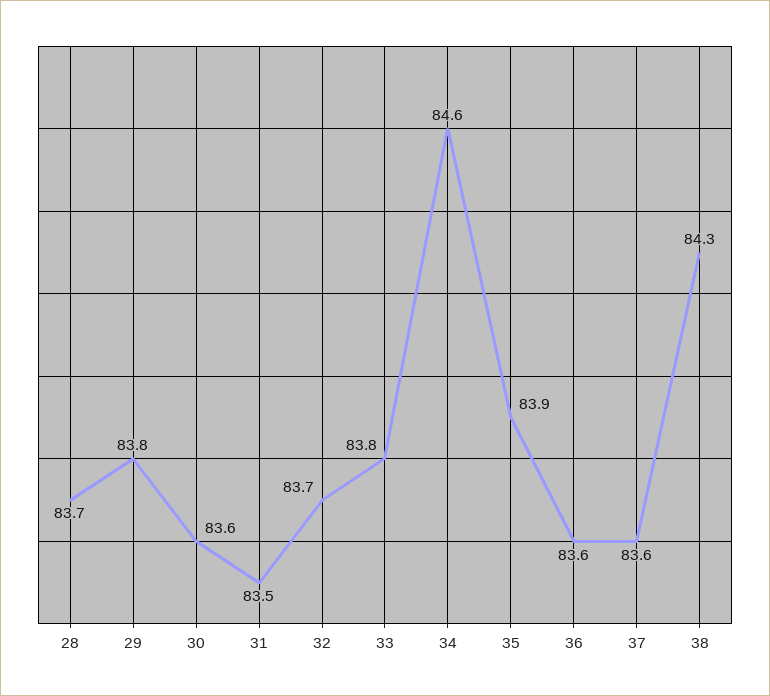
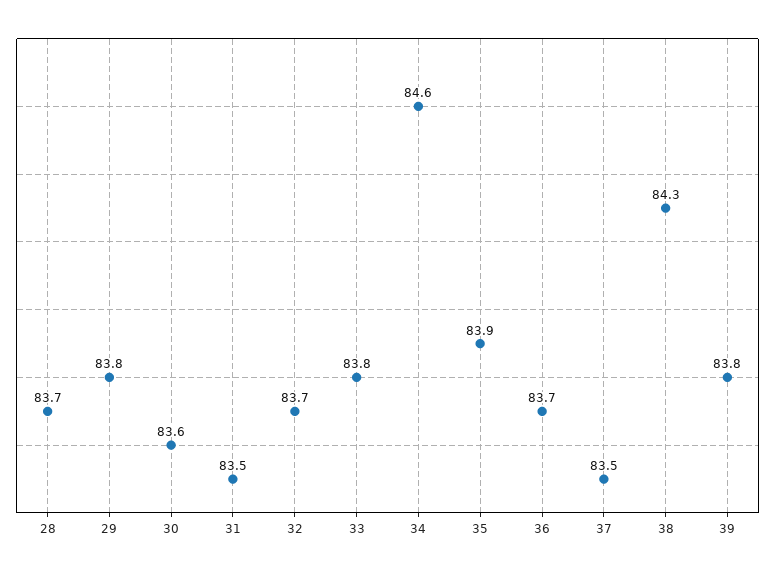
  {
    "28": 83.7,
    "29": 83.8,
    "30": 83.6,
    "31": 83.5,
    "32": 83.7,
    "33": 83.8,
    "34": 84.6,
    "35": 83.9,
-   "36": 83.6,
+   "36": 83.7,
-   "37": 83.6,
+   "37": 83.5,
-   "38": 84.3
+   "38": 84.3,
+   "39": 83.8
  }

